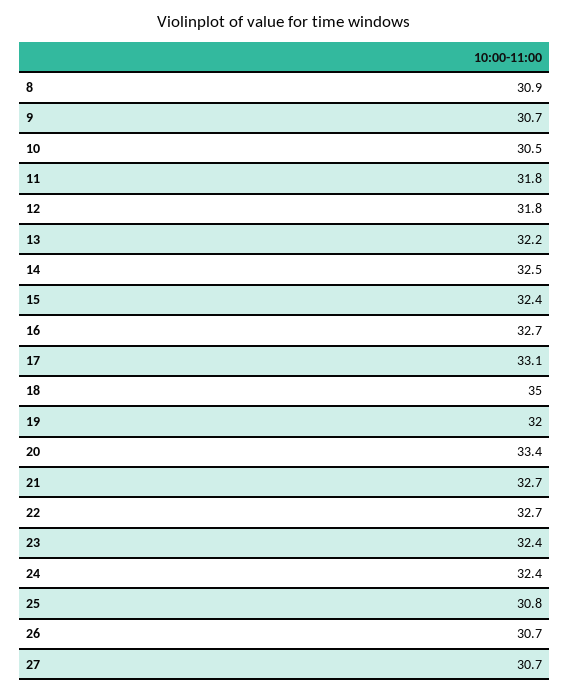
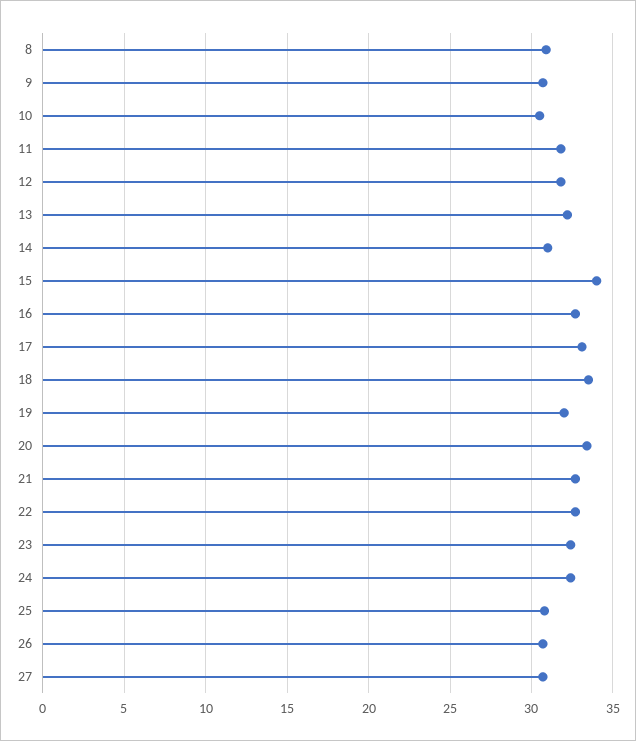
  {
    "8": 30.9,
    "9": 30.7,
    "10": 30.5,
    "11": 31.8,
    "12": 31.8,
    "13": 32.2,
-   "14": 32.5,
+   "14": 31,
-   "15": 32.4,
+   "15": 34,
    "16": 32.7,
    "17": 33.1,
-   "18": 35,
+   "18": 33.5,
    "19": 32,
    "20": 33.4,
    "21": 32.7,
    "22": 32.7,
    "23": 32.4,
    "24": 32.4,
    "25": 30.8,
    "26": 30.7,
    "27": 30.7
  }

